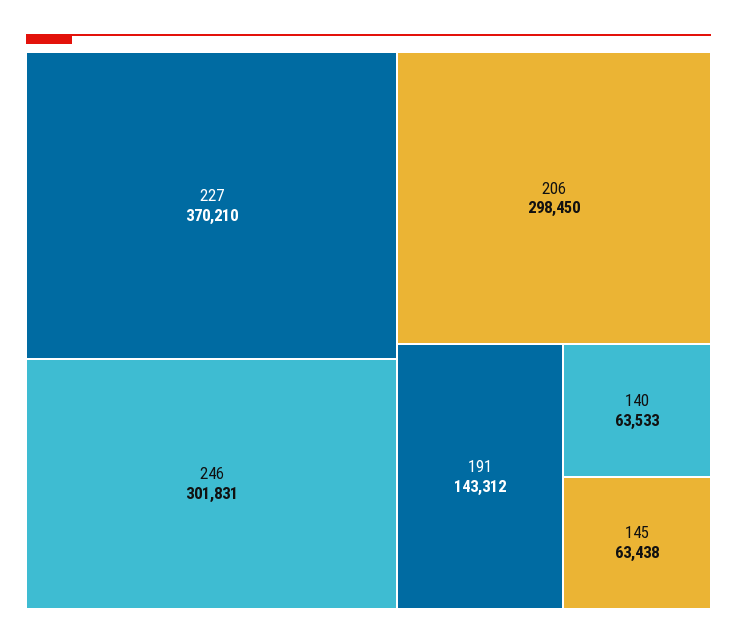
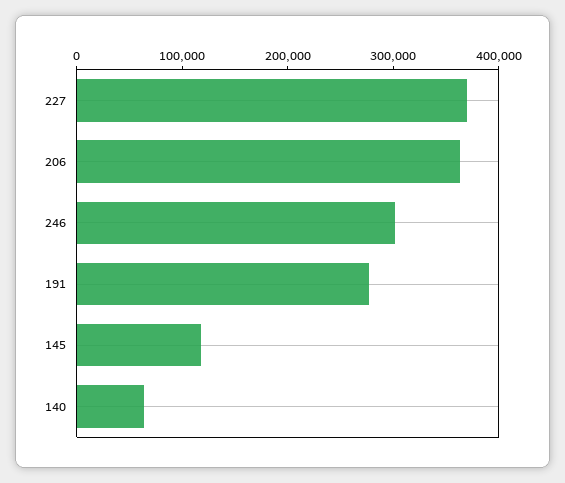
  {
    "227": 370210,
    "246": 301831,
-   "206": 298450,
+   "206": 360000,
-   "191": 143312,
+   "191": 280000,
    "140": 63533,
-   "145": 63438
+   "145": 120000
  }

